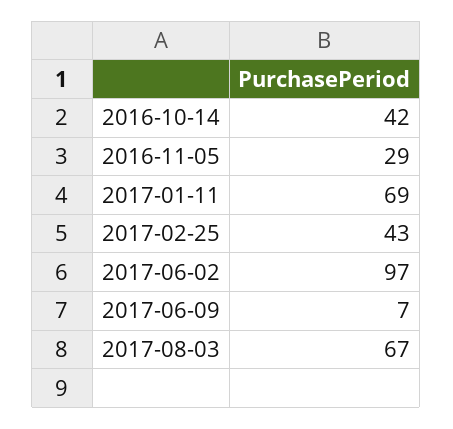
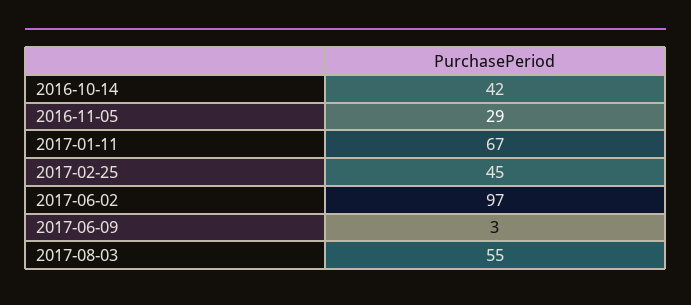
  {
    "2016-10-14": 42,
    "2016-11-05": 29,
-   "2017-01-11": 69,
+   "2017-01-11": 67,
-   "2017-02-25": 43,
+   "2017-02-25": 45,
    "2017-06-02": 97,
-   "2017-06-09": 7,
+   "2017-06-09": 3,
-   "2017-08-03": 67
+   "2017-08-03": 55
  }

